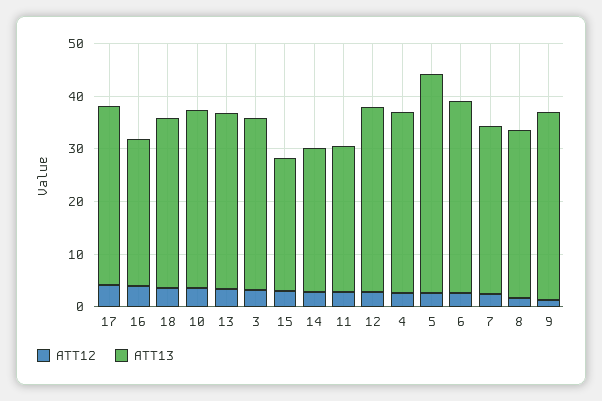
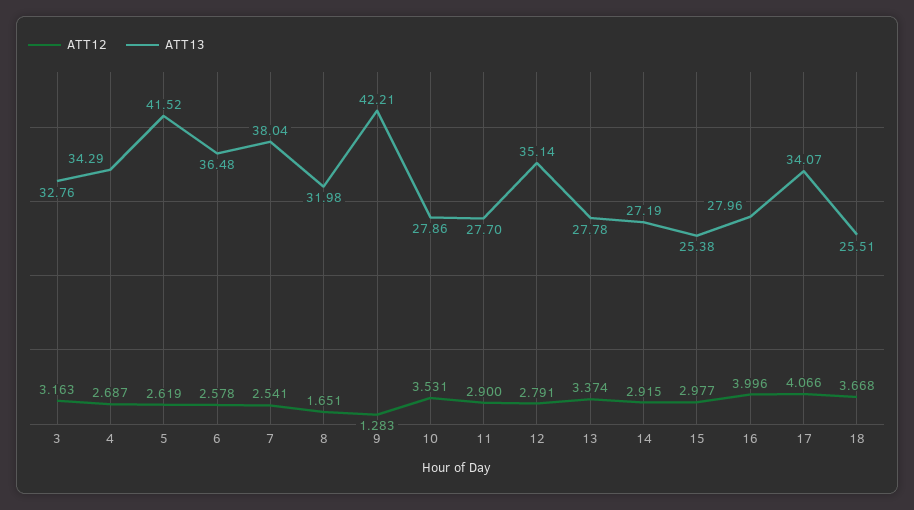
  {
    "ATT12": {
      "17": 4.066,
      "16": 3.996,
      "18": 3.668,
      "10": 3.531,
      "13": 3.374,
      "3": 3.163,
      "15": 2.977,
      "14": 2.915,
      "11": 2.9,
      "12": 2.791,
      "4": 2.687,
      "5": 2.619,
      "6": 2.578,
      "7": 2.541,
      "8": 1.651,
      "9": 1.283
    },
    "ATT13": {
      "17": 34.07,
      "16": 27.96,
-     "18": 32,
+     "18": 25.51,
-     "10": 34,
+     "10": 27.86,
-     "13": 34,
+     "13": 27.78,
      "3": 32.76,
      "15": 25.38,
      "14": 27.19,
      "11": 27.7,
      "12": 35.14,
      "4": 34.29,
      "5": 41.52,
      "6": 36.48,
-     "7": 32,
+     "7": 38.04,
      "8": 31.98,
-     "9": 36
+     "9": 42.21
    }
  }

